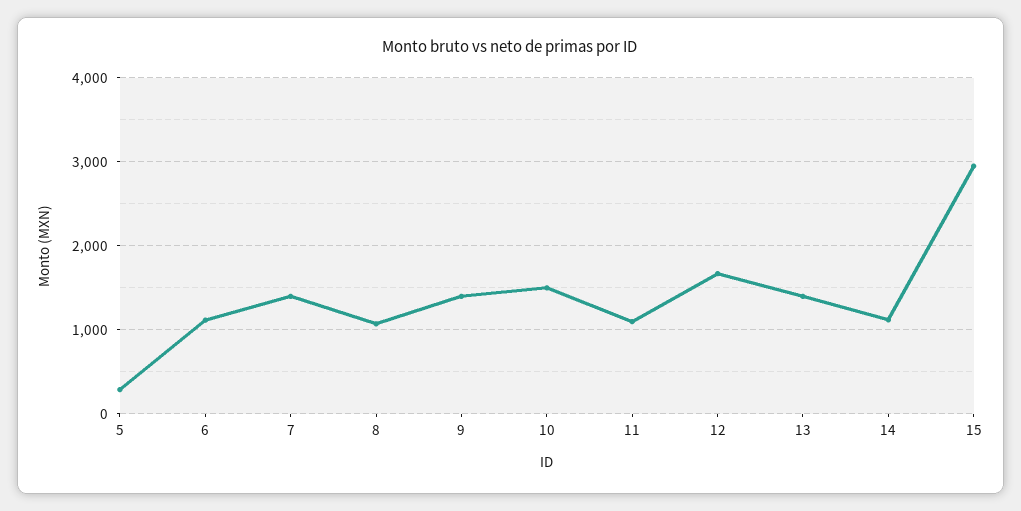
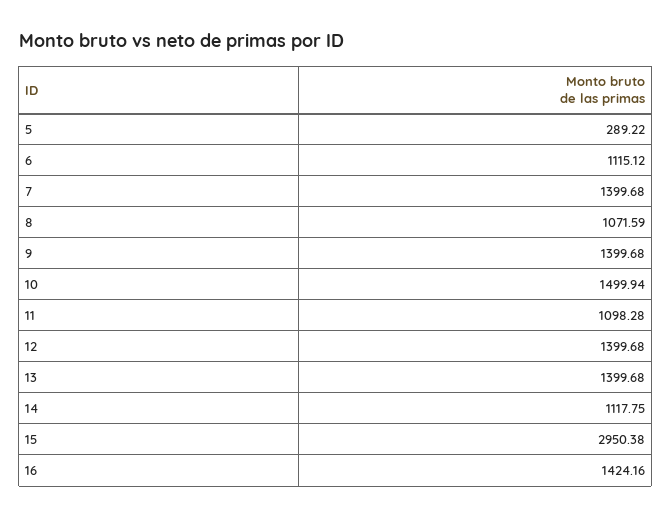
  {
    "5": 289.22,
    "6": 1115.12,
    "7": 1399.68,
    "8": 1071.59,
    "9": 1399.68,
    "10": 1499.94,
    "11": 1098.28,
-   "12": 1700,
+   "12": 1399.68,
    "13": 1399.68,
    "14": 1117.75,
-   "15": 2950.38
+   "15": 2950.38,
+   "16": 1424.16
  }

